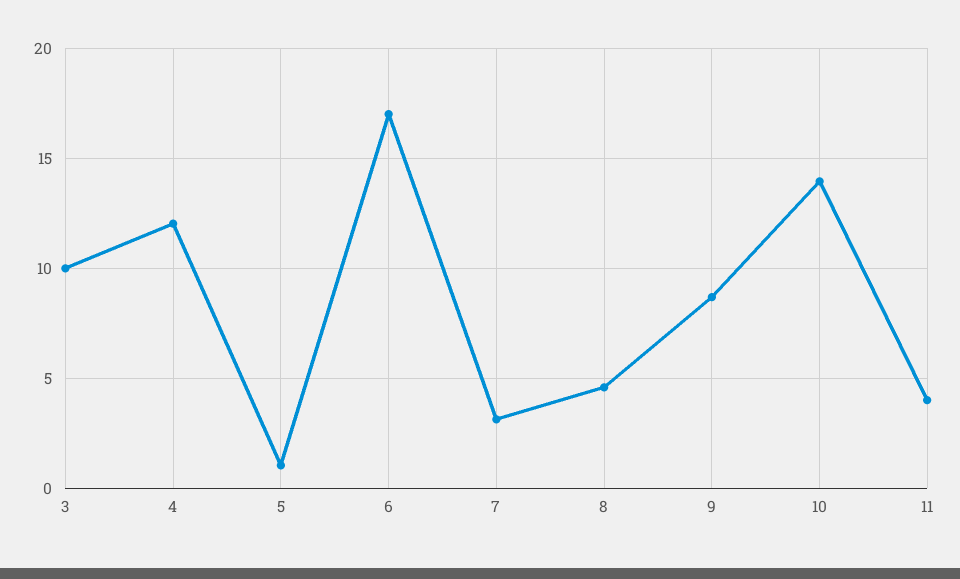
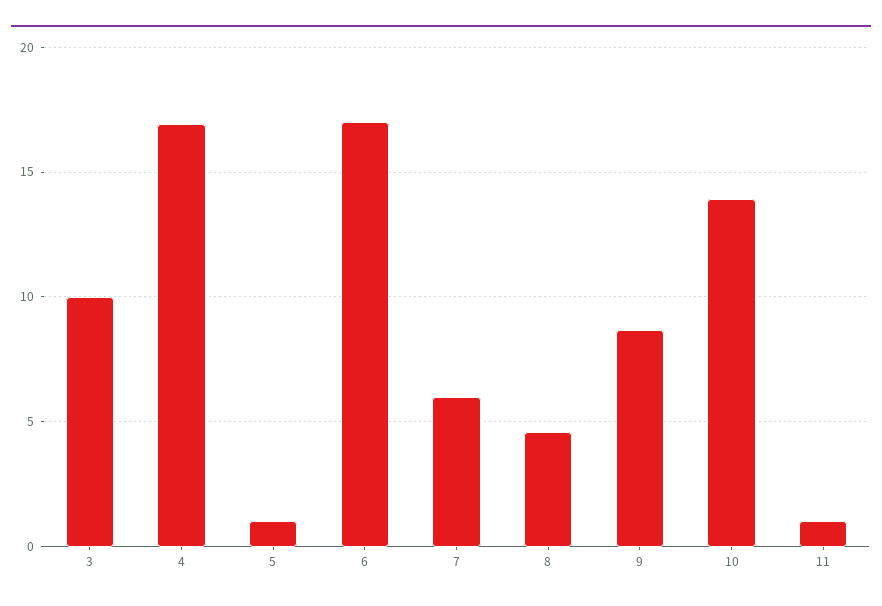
  {
    "3": 10,
-   "4": 12,
+   "4": 17,
    "5": 1,
    "6": 17,
-   "7": 3,
+   "7": 6,
    "8": 4.5,
    "9": 8.5,
    "10": 14,
-   "11": 4
+   "11": 1
  }

